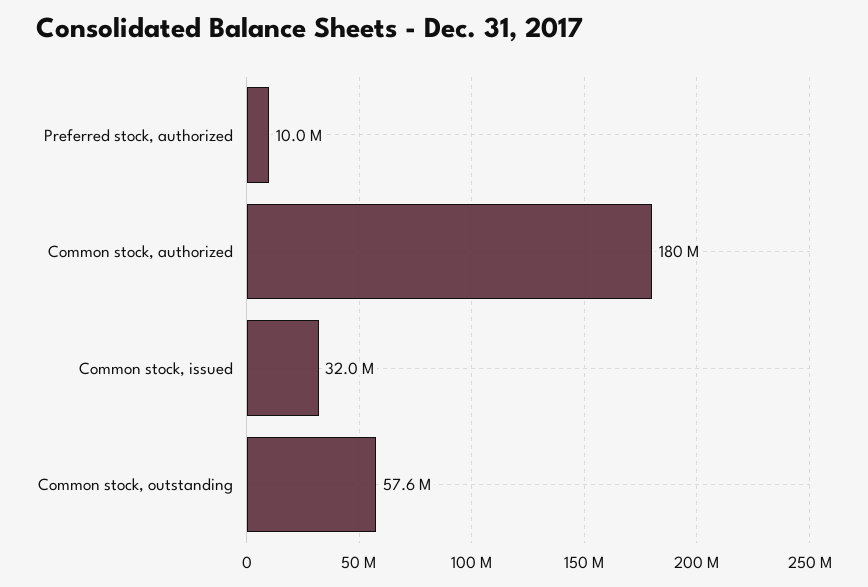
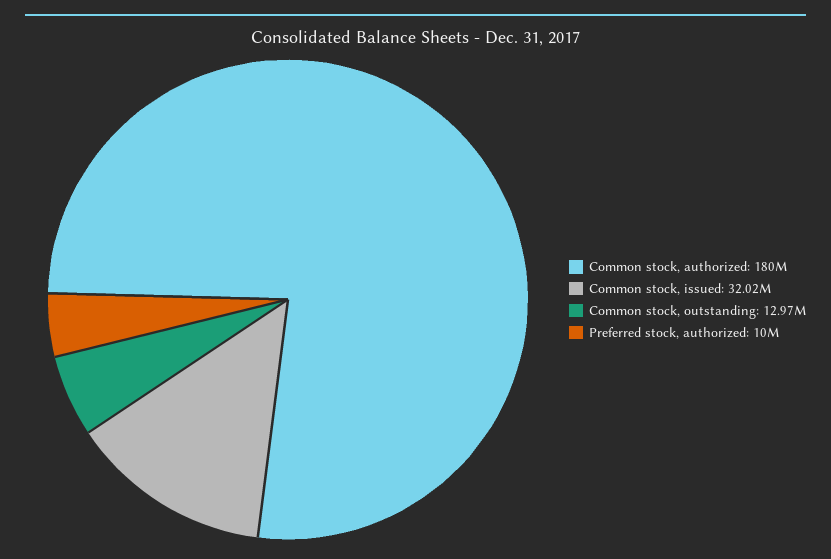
  {
    "Preferred stock, authorized": 10000000,
    "Common stock, authorized": 180000000,
    "Common stock, issued": 32020000,
-   "Common stock, outstanding": 57600000
+   "Common stock, outstanding": 12970000
  }

